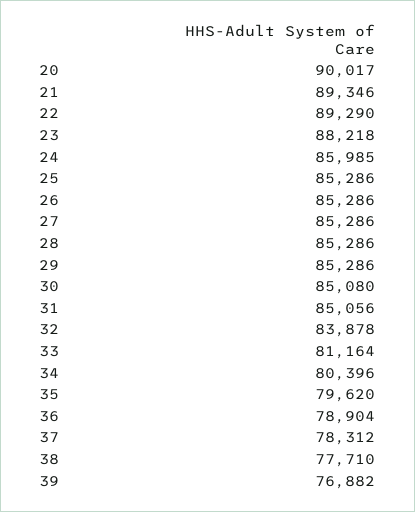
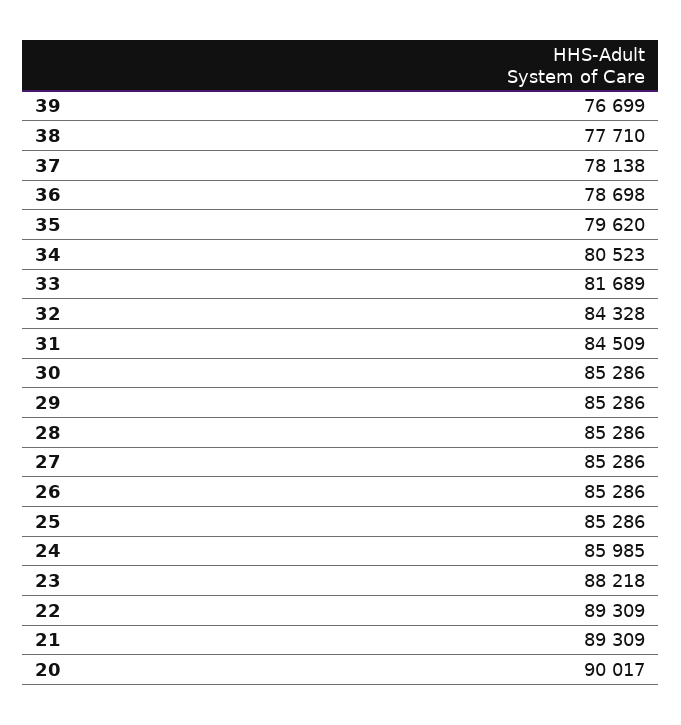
  {
    "20": 90017,
-   "21": 89346,
+   "21": 89309,
-   "22": 89290,
+   "22": 89309,
    "23": 88218,
    "24": 85985,
    "25": 85286,
    "26": 85286,
    "27": 85286,
    "28": 85286,
    "29": 85286,
-   "30": 85080,
+   "30": 85286,
-   "31": 85056,
+   "31": 84509,
-   "32": 83878,
+   "32": 84328,
-   "33": 81164,
+   "33": 81689,
-   "34": 80396,
+   "34": 80523,
    "35": 79620,
-   "36": 78904,
+   "36": 78698,
-   "37": 78312,
+   "37": 78138,
    "38": 77710,
-   "39": 76882
+   "39": 76699
  }

